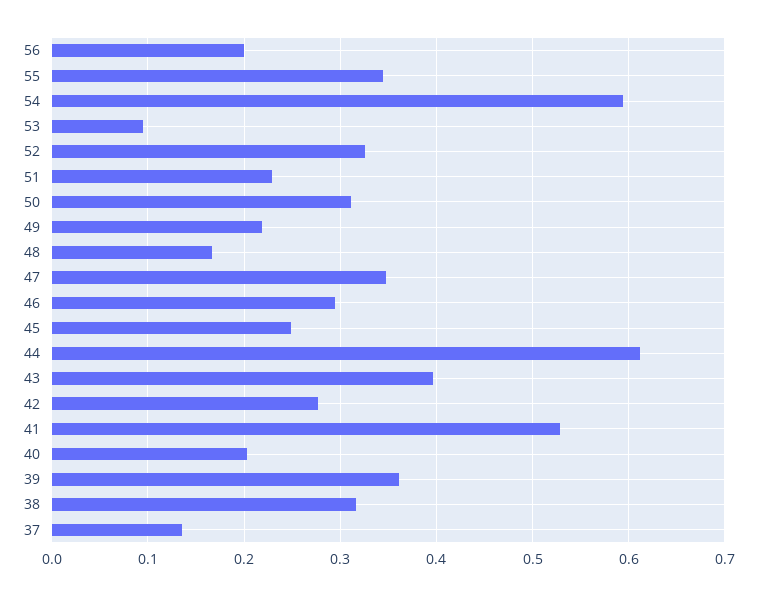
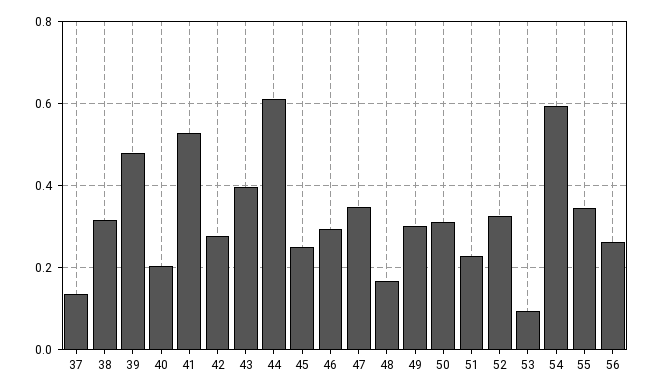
  {
-   "56": 0.2,
+   "56": 0.26,
    "55": 0.34,
    "54": 0.59,
    "53": 0.09,
    "52": 0.33,
    "51": 0.23,
    "50": 0.31,
-   "49": 0.22,
+   "49": 0.3,
    "48": 0.17,
    "47": 0.35,
    "46": 0.29,
    "45": 0.25,
    "44": 0.61,
    "43": 0.4,
    "42": 0.28,
    "41": 0.53,
    "40": 0.2,
-   "39": 0.36,
+   "39": 0.48,
    "38": 0.32,
    "37": 0.14
  }

